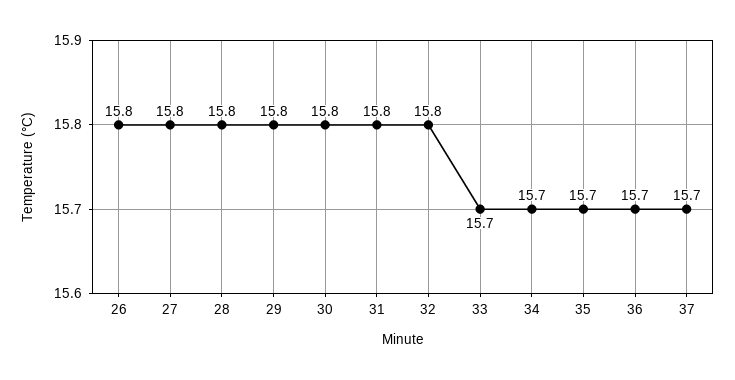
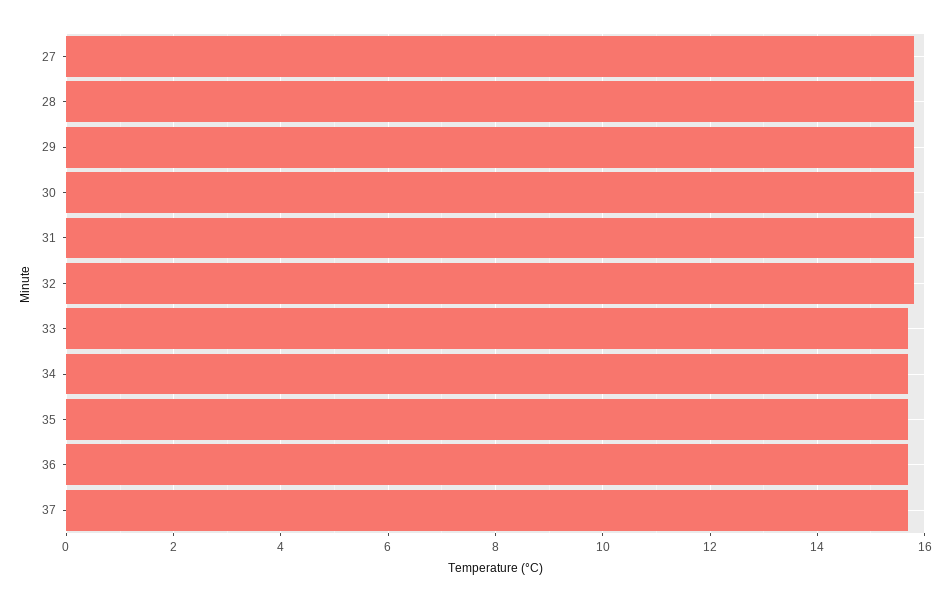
  {
-   "26": 15.8,
    "27": 15.8,
    "28": 15.8,
    "29": 15.8,
    "30": 15.8,
    "31": 15.8,
    "32": 15.8,
    "33": 15.7,
    "34": 15.7,
    "35": 15.7,
    "36": 15.7,
    "37": 15.7
  }

